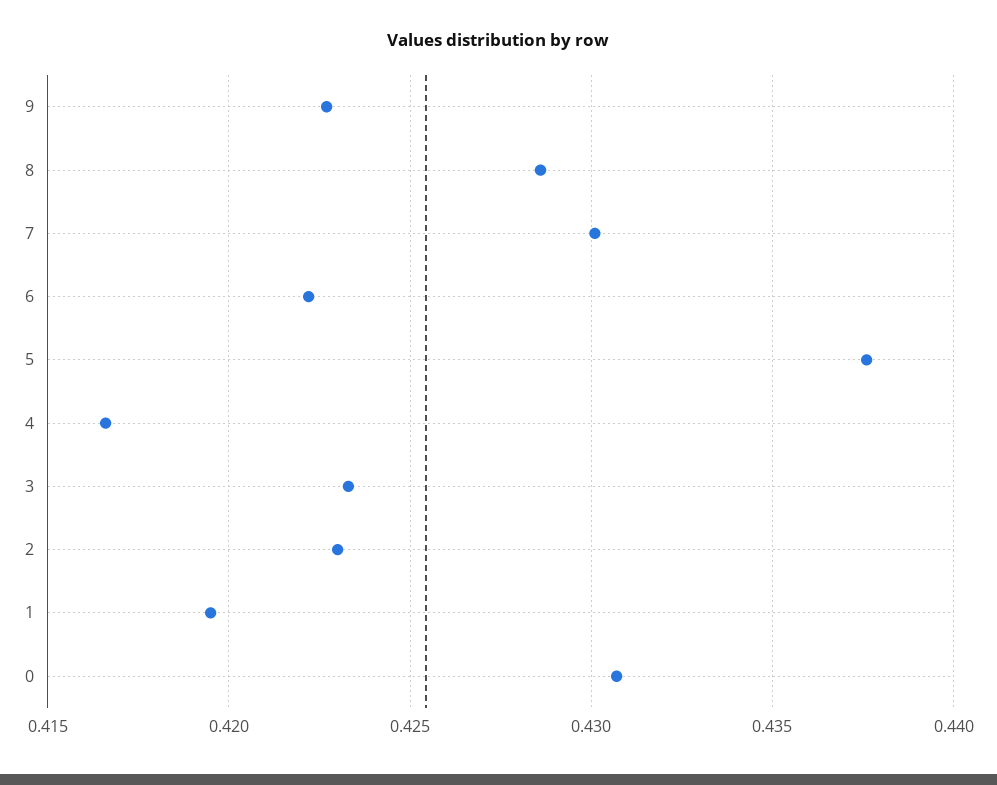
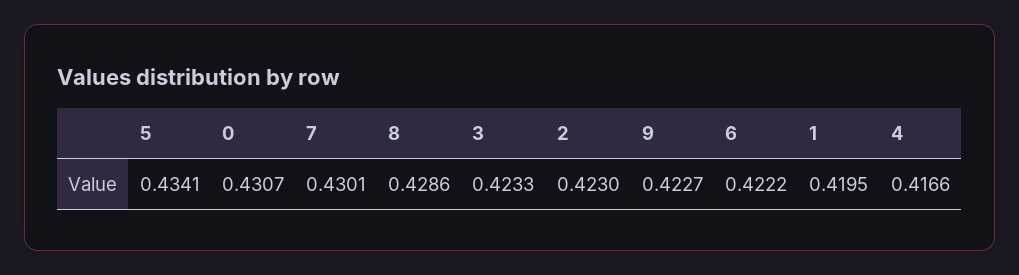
  {
    "9": 0.4227,
    "8": 0.4286,
    "7": 0.4301,
    "6": 0.4222,
-   "5": 0.4375,
+   "5": 0.4341,
    "4": 0.4166,
    "3": 0.4233,
    "2": 0.423,
    "1": 0.4195,
    "0": 0.4307
  }

